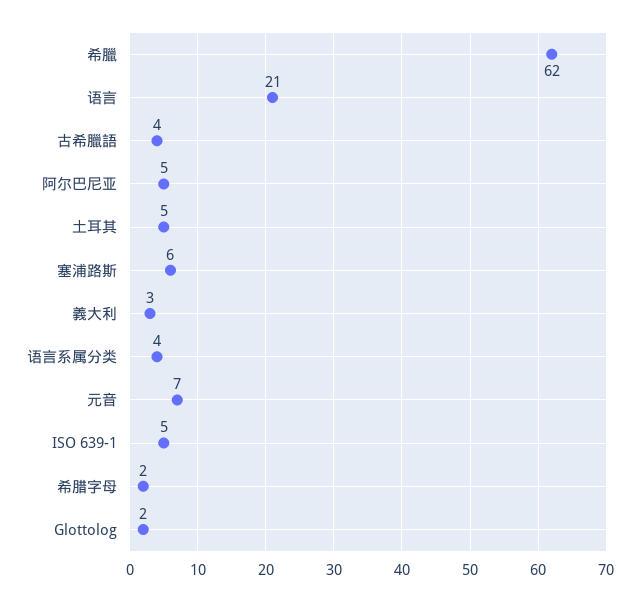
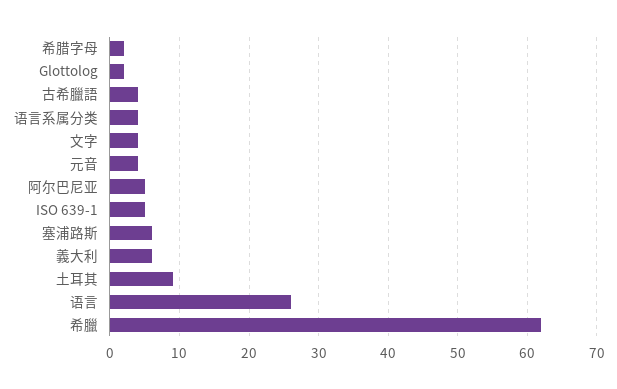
  {
    "希臘": 62,
-   "语言": 21,
+   "语言": 26,
    "古希臘語": 4,
    "阿尔巴尼亚": 5,
-   "土耳其": 5,
+   "土耳其": 9,
    "塞浦路斯": 6,
-   "義大利": 3,
+   "義大利": 6,
    "语言系属分类": 4,
-   "元音": 7,
+   "元音": 4,
    "ISO 639-1": 5,
    "希腊字母": 2,
-   "Glottolog": 2
+   "Glottolog": 2,
+   "文字": 4
  }

